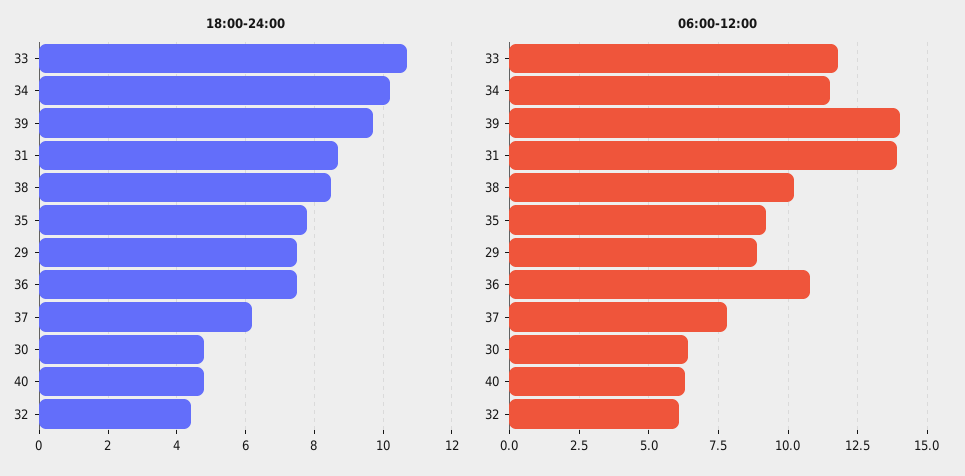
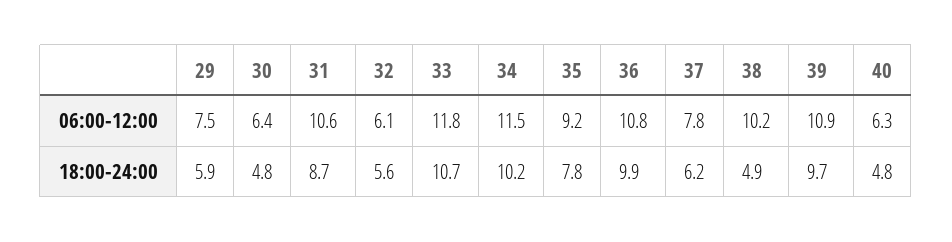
  {
    "18:00-24:00": {
      "33": 10.7,
      "34": 10.2,
      "39": 9.7,
      "31": 8.7,
-     "38": 8.5,
+     "38": 4.9,
      "35": 7.8,
-     "29": 7.5,
+     "29": 5.9,
-     "36": 7.5,
+     "36": 9.9,
      "37": 6.2,
      "30": 4.8,
      "40": 4.8,
-     "32": 4.5
+     "32": 5.6
    },
    "06:00-12:00": {
      "33": 11.8,
      "34": 11.5,
-     "39": 14,
+     "39": 10.9,
-     "31": 14,
+     "31": 10.6,
      "38": 10.2,
      "35": 9.2,
-     "29": 9,
+     "29": 7.5,
      "36": 10.8,
      "37": 7.8,
      "30": 6.4,
      "40": 6.3,
      "32": 6.1
    }
  }

